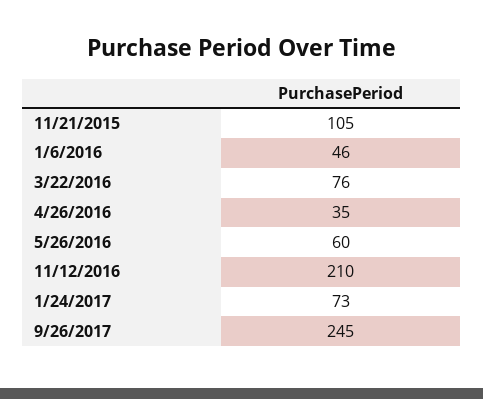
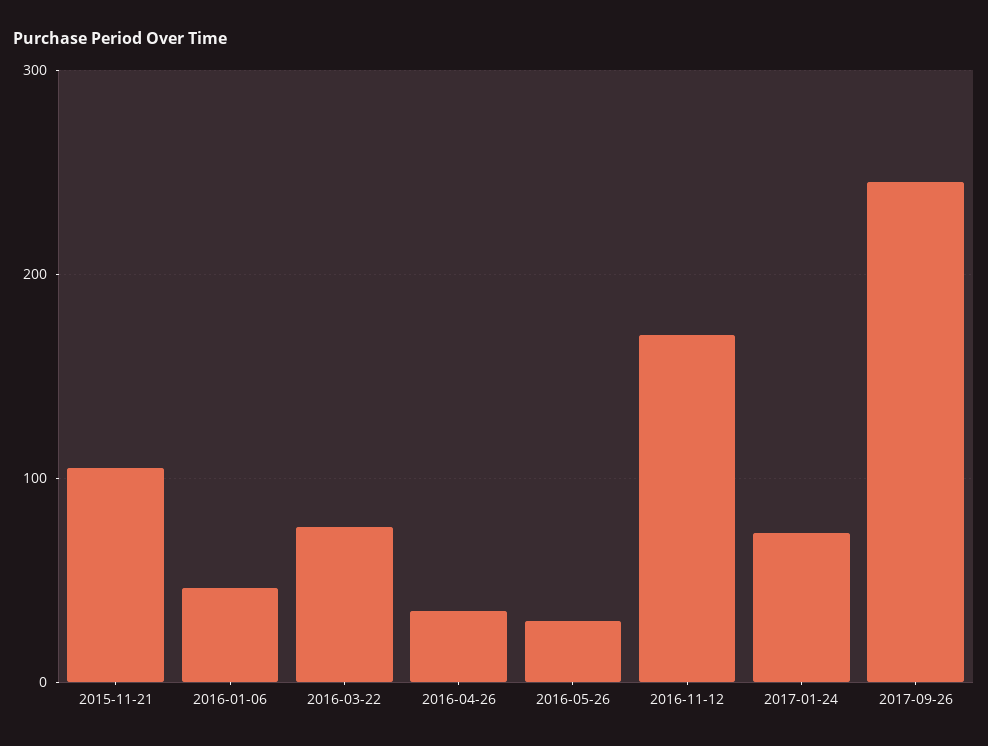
  {
    "11/21/2015": 105,
    "1/6/2016": 46,
    "3/22/2016": 76,
    "4/26/2016": 35,
-   "5/26/2016": 60,
+   "5/26/2016": 30,
-   "11/12/2016": 210,
+   "11/12/2016": 170,
    "1/24/2017": 73,
    "9/26/2017": 245
  }

